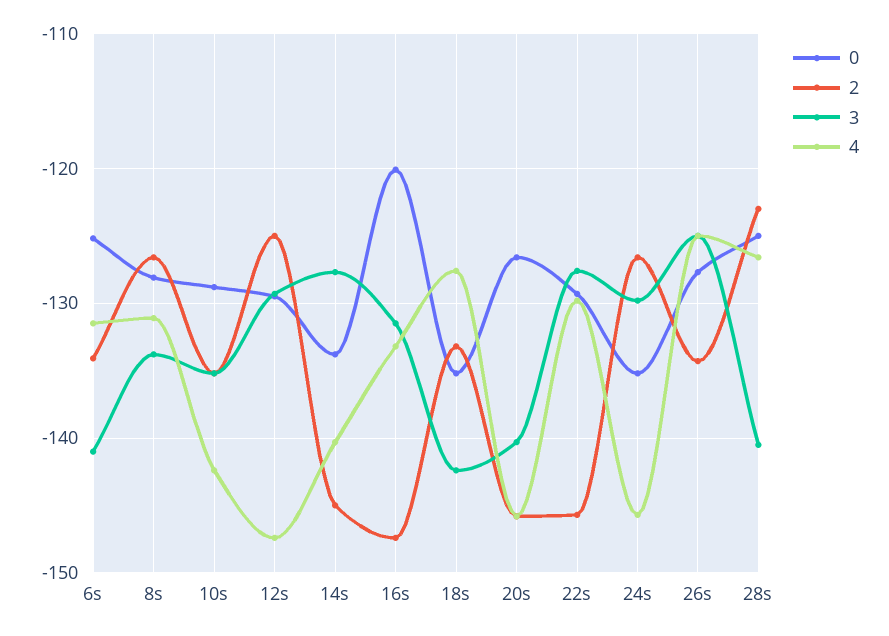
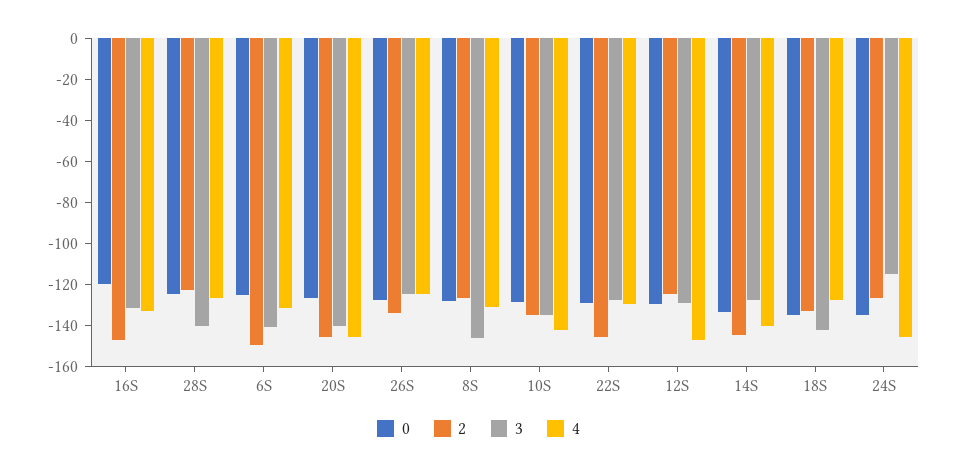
  {
    "0": {
      "6s": -125,
      "8s": -128,
      "10s": -129,
      "12s": -130,
      "14s": -134,
      "16s": -120,
      "18s": -135,
      "20s": -127,
      "22s": -129,
      "24s": -135,
      "26s": -128,
      "28s": -125
    },
    "2": {
-     "6s": -134,
+     "6s": -150,
      "8s": -127,
      "10s": -135,
      "12s": -125,
      "14s": -145,
      "16s": -147,
      "18s": -133,
      "20s": -146,
      "22s": -146,
      "24s": -127,
      "26s": -134,
      "28s": -123
    },
    "3": {
      "6s": -141,
-     "8s": -134,
+     "8s": -145,
      "10s": -135,
      "12s": -129,
      "14s": -128,
      "16s": -132,
      "18s": -142,
      "20s": -140,
      "22s": -128,
-     "24s": -130,
+     "24s": -115,
      "26s": -125,
      "28s": -141
    },
    "4": {
      "6s": -132,
      "8s": -131,
      "10s": -142,
      "12s": -147,
      "14s": -140,
      "16s": -133,
      "18s": -128,
      "20s": -146,
      "22s": -130,
      "24s": -146,
      "26s": -125,
      "28s": -127
    }
  }

